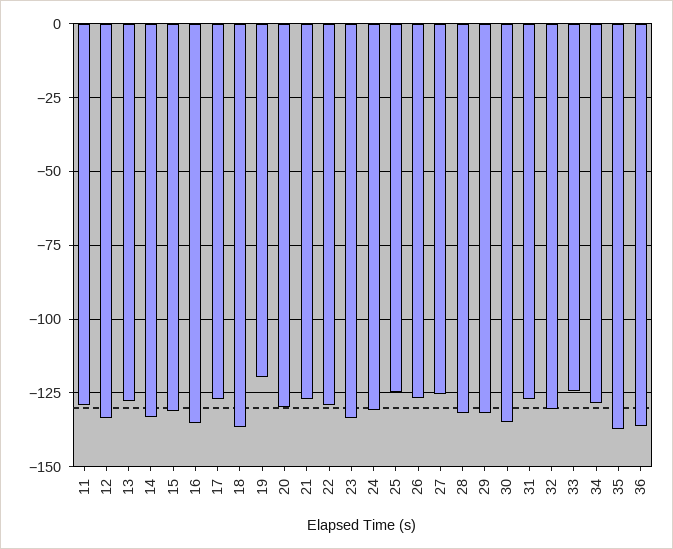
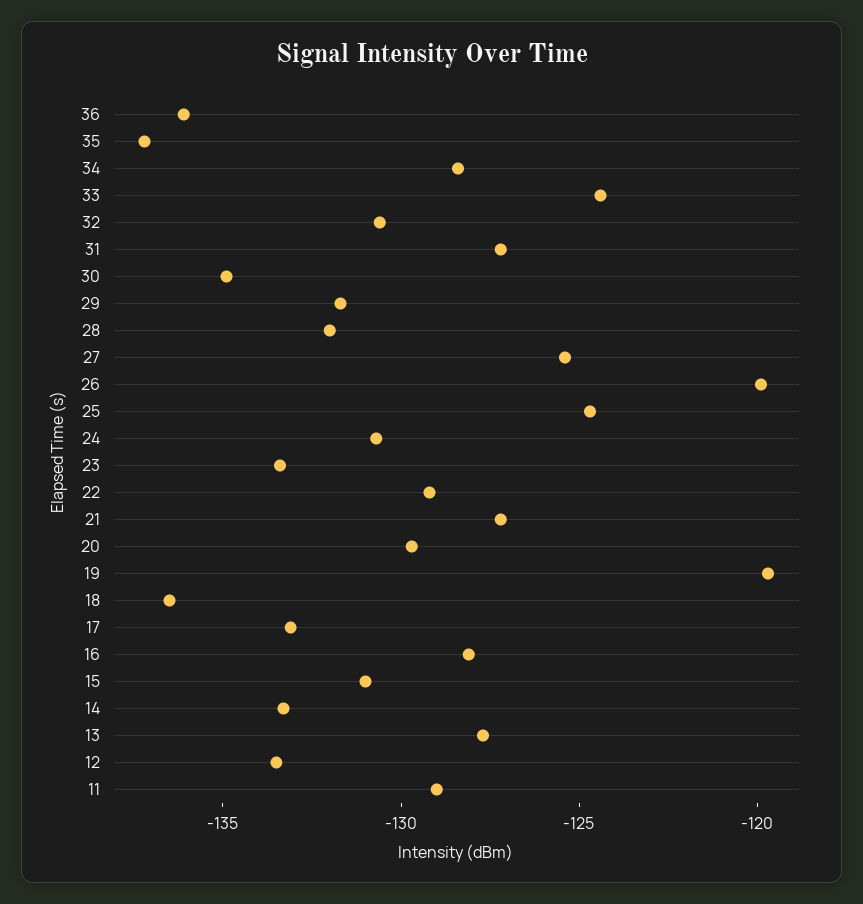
  {
    "11": -129,
    "12": -134,
    "13": -128,
    "14": -133,
    "15": -131,
-   "16": -135,
+   "16": -128,
-   "17": -127.5,
+   "17": -133,
    "18": -137,
    "19": -120,
    "20": -130,
    "21": -127,
    "22": -129,
    "23": -133,
    "24": -131,
    "25": -125,
-   "26": -127.5,
+   "26": -120,
    "27": -125,
    "28": -132,
    "29": -132,
    "30": -135,
    "31": -127,
    "32": -131,
    "33": -124,
    "34": -128,
    "35": -137,
    "36": -136
  }

